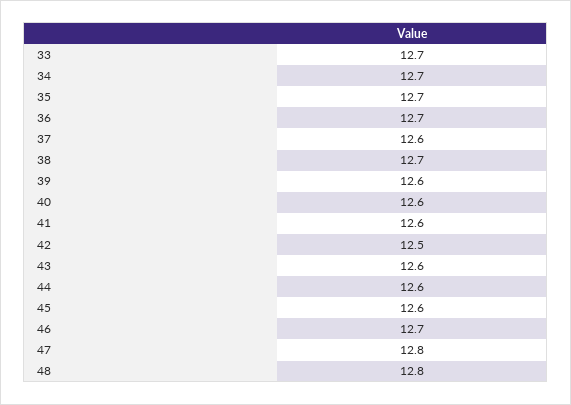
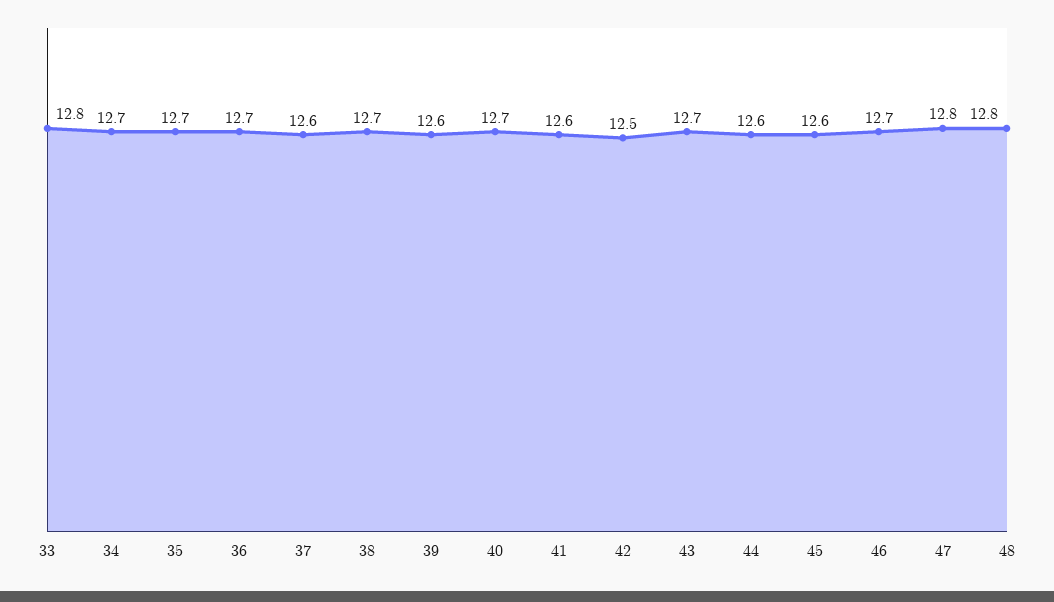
  {
-   "33": 12.7,
+   "33": 12.8,
    "34": 12.7,
    "35": 12.7,
    "36": 12.7,
    "37": 12.6,
    "38": 12.7,
    "39": 12.6,
-   "40": 12.6,
+   "40": 12.7,
    "41": 12.6,
    "42": 12.5,
-   "43": 12.6,
+   "43": 12.7,
    "44": 12.6,
    "45": 12.6,
    "46": 12.7,
    "47": 12.8,
    "48": 12.8
  }

